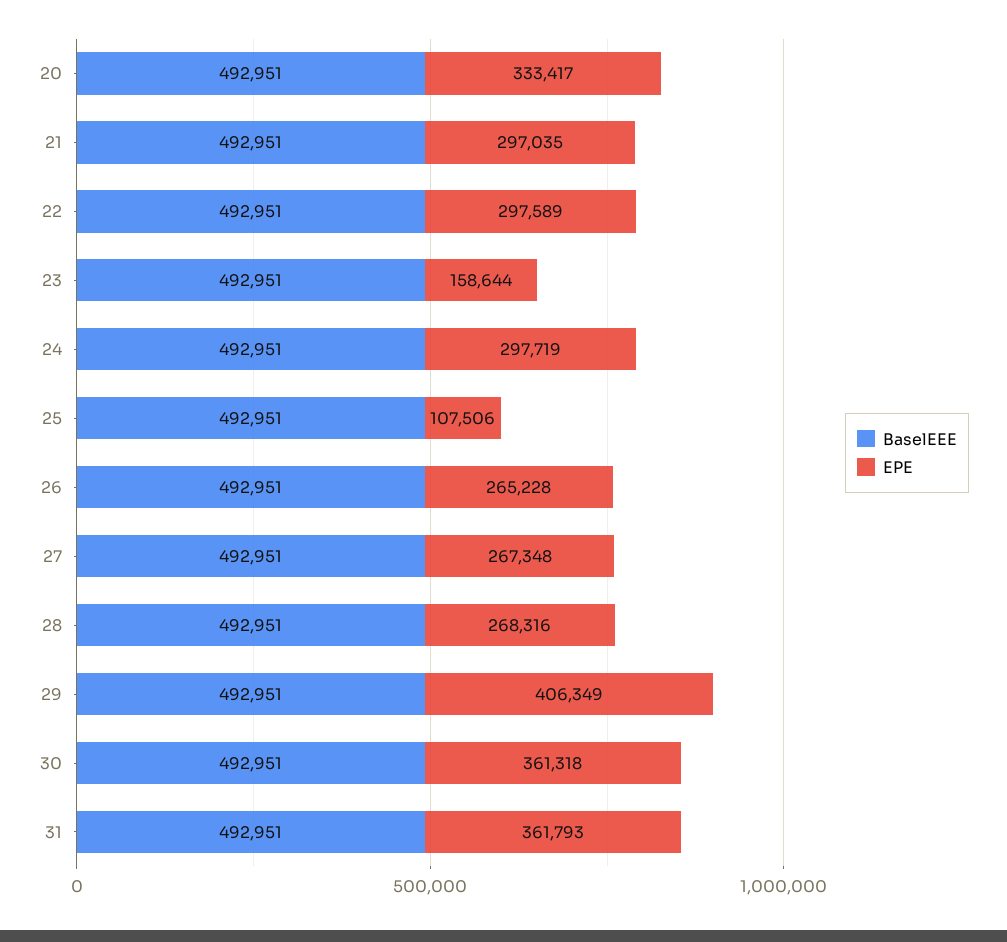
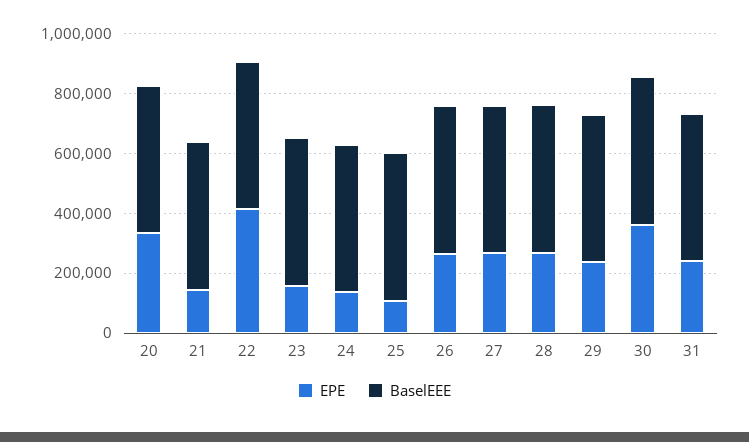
  {
    "BaselEEE": {
      "20": 492951,
      "21": 492951,
      "22": 492951,
      "23": 492951,
      "24": 492951,
      "25": 492951,
      "26": 492951,
      "27": 492951,
      "28": 492951,
      "29": 492951,
      "30": 492951,
      "31": 492951
    },
    "EPE": {
      "20": 333417,
-     "21": 297035,
+     "21": 150000,
-     "22": 297589,
+     "22": 400000,
      "23": 158644,
-     "24": 297719,
+     "24": 150000,
      "25": 107506,
      "26": 265228,
      "27": 267348,
      "28": 268316,
-     "29": 406349,
+     "29": 250000,
      "30": 361318,
-     "31": 361793
+     "31": 250000
    }
  }

